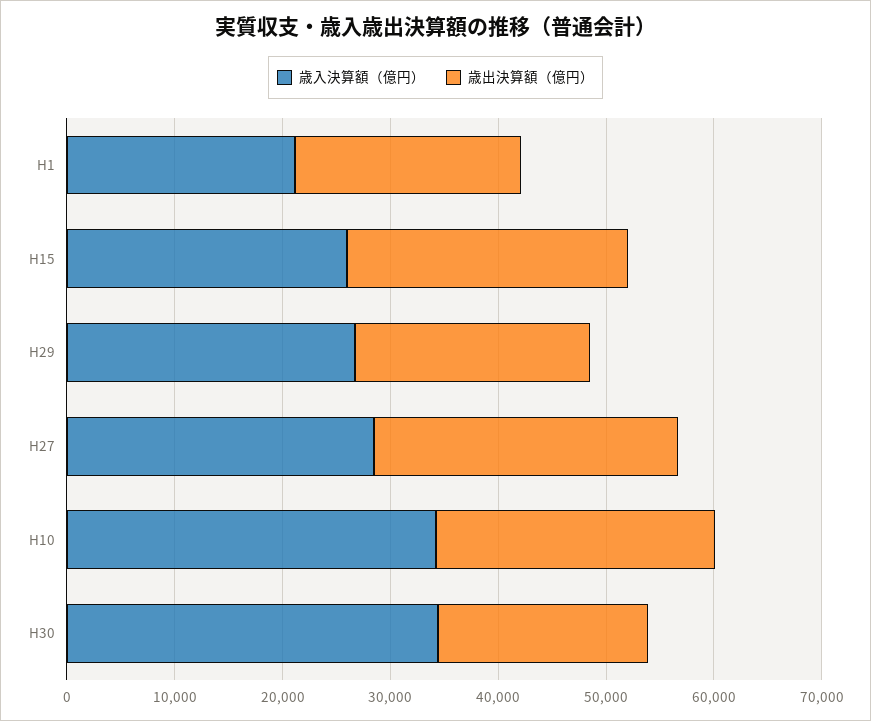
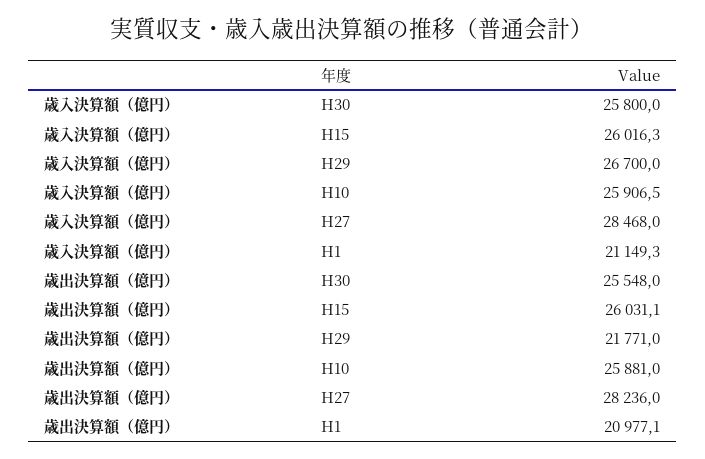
  {
    "歳入決算額（億円）": {
      "H1": 21149.3,
      "H15": 26016.3,
      "H29": 26700,
      "H27": 28468,
-     "H10": 34000,
+     "H10": 25906.5,
-     "H30": 34000
+     "H30": 25800
    },
    "歳出決算額（億円）": {
      "H1": 20977.1,
      "H15": 26031.1,
      "H29": 21771,
      "H27": 28236,
      "H10": 25881,
-     "H30": 20000
+     "H30": 25548
    }
  }

